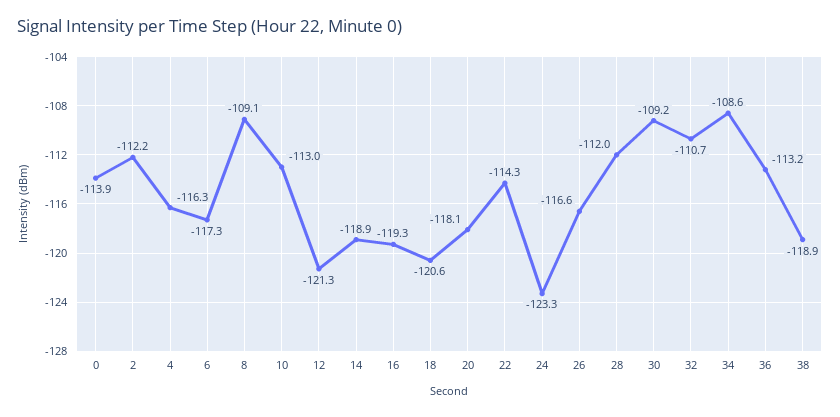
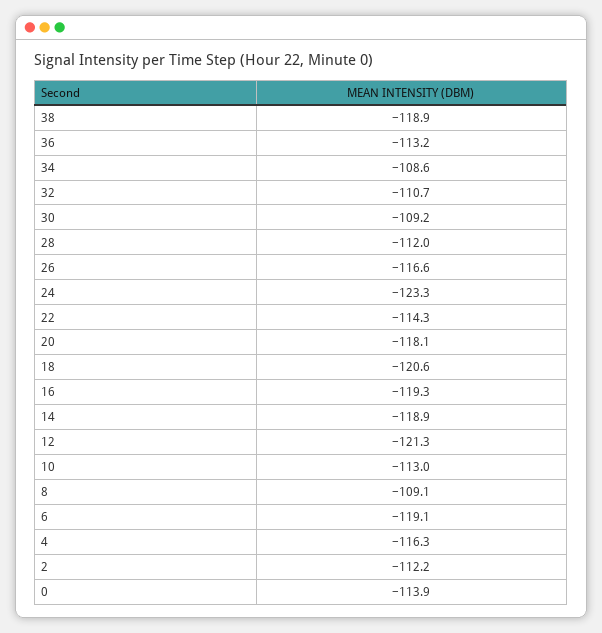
  {
    "0": -113.9,
    "2": -112.2,
    "4": -116.3,
-   "6": -117.3,
+   "6": -119.1,
    "8": -109.1,
    "10": -113,
    "12": -121.3,
    "14": -118.9,
    "16": -119.3,
    "18": -120.6,
    "20": -118.1,
    "22": -114.3,
    "24": -123.3,
    "26": -116.6,
    "28": -112,
    "30": -109.2,
    "32": -110.7,
    "34": -108.6,
    "36": -113.2,
    "38": -118.9
  }

